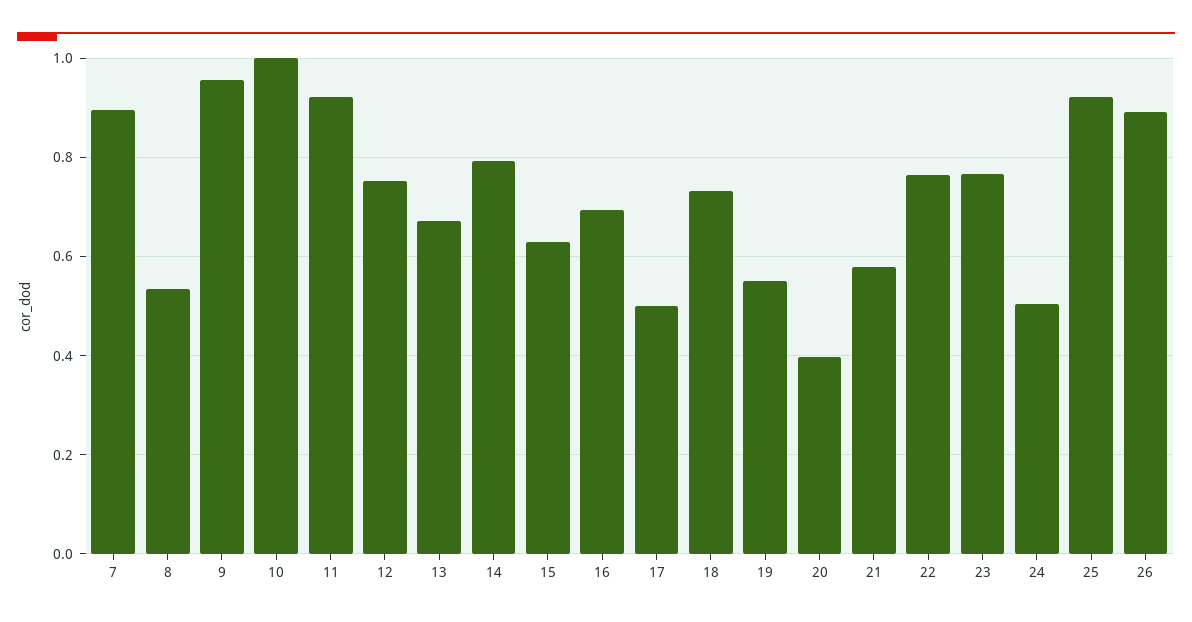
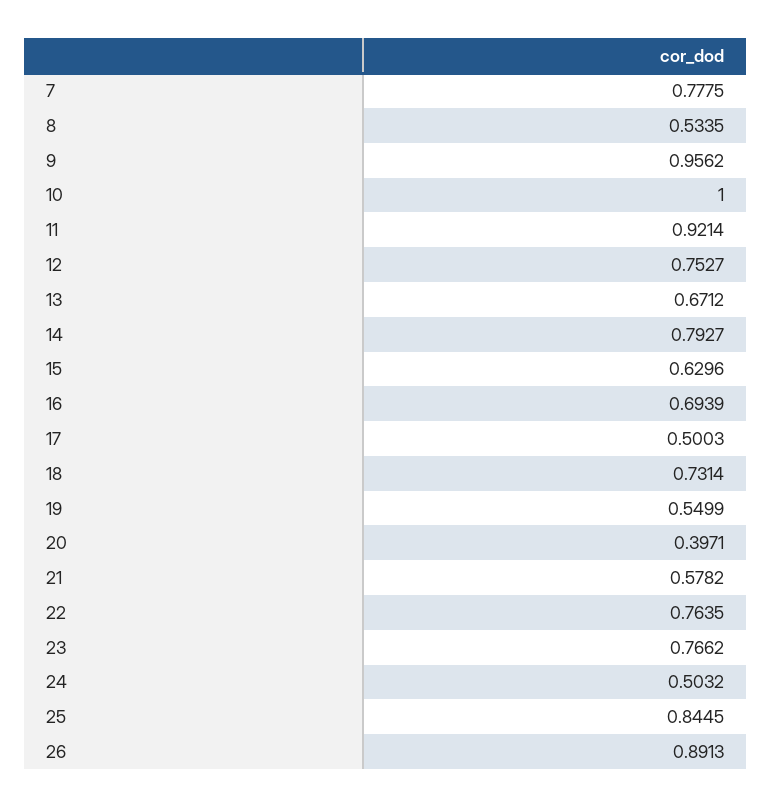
  {
-   "7": 0.9,
+   "7": 0.7775,
    "8": 0.5335,
    "9": 0.9562,
    "10": 1,
    "11": 0.9214,
    "12": 0.7527,
    "13": 0.6712,
    "14": 0.7927,
    "15": 0.6296,
    "16": 0.6939,
    "17": 0.5003,
    "18": 0.7314,
    "19": 0.5499,
    "20": 0.3971,
    "21": 0.5782,
    "22": 0.7635,
    "23": 0.7662,
    "24": 0.5032,
-   "25": 0.92,
+   "25": 0.8445,
    "26": 0.8913
  }

